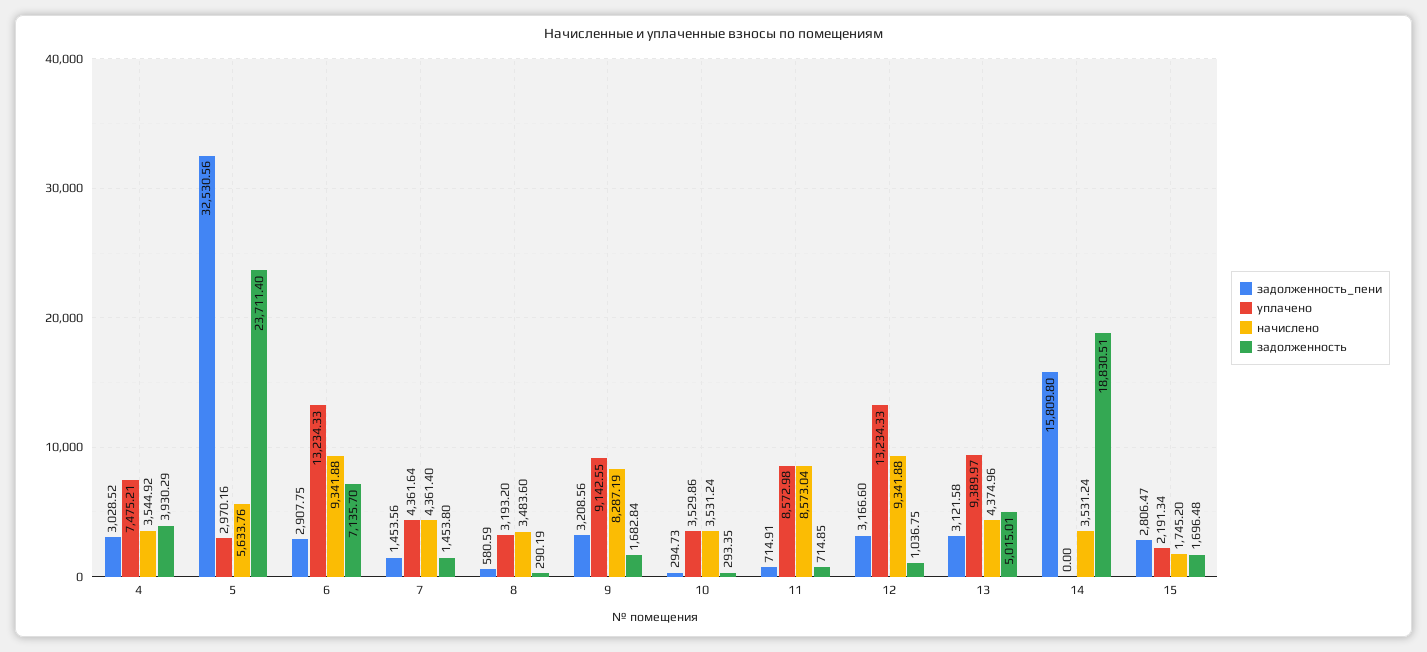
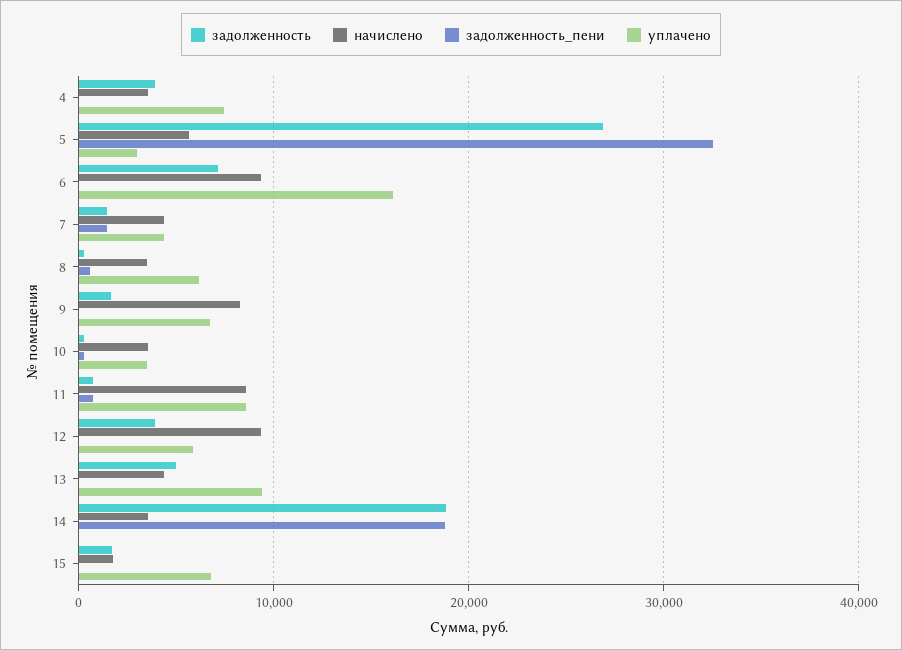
  {
    "задолженность_пени": {
-     "4": 3028.52,
+     "4": 0,
      "5": 32530.56,
-     "6": 2907.75,
+     "6": 0,
      "7": 1453.56,
      "8": 580.59,
-     "9": 3208.56,
+     "9": 0,
      "10": 294.73,
      "11": 714.91,
-     "12": 3166.6,
+     "12": 0,
-     "13": 3121.58,
+     "13": 0,
-     "14": 15809.8,
+     "14": 19000,
-     "15": 2806.47
+     "15": 0
    },
    "уплачено": {
      "4": 7475.21,
      "5": 2970.16,
-     "6": 13234.33,
+     "6": 16000,
      "7": 4361.64,
-     "8": 3193.2,
+     "8": 6000,
-     "9": 9142.55,
+     "9": 7000,
      "10": 3529.86,
      "11": 8572.98,
-     "12": 13234.33,
+     "12": 6000,
      "13": 9389.97,
      "14": 0,
-     "15": 2191.34
+     "15": 7000
    },
    "начислено": {
      "4": 3544.92,
      "5": 5633.76,
      "6": 9341.88,
      "7": 4361.4,
      "8": 3483.6,
      "9": 8287.19,
      "10": 3531.24,
      "11": 8573.04,
      "12": 9341.88,
      "13": 4374.96,
      "14": 3531.24,
      "15": 1745.2
    },
    "задолженность": {
      "4": 3930.29,
-     "5": 23711.4,
+     "5": 27000,
      "6": 7135.7,
      "7": 1453.8,
      "8": 290.19,
      "9": 1682.84,
      "10": 293.35,
      "11": 714.85,
-     "12": 1036.75,
+     "12": 4000,
      "13": 5015.01,
      "14": 18830.51,
      "15": 1696.48
    }
  }

